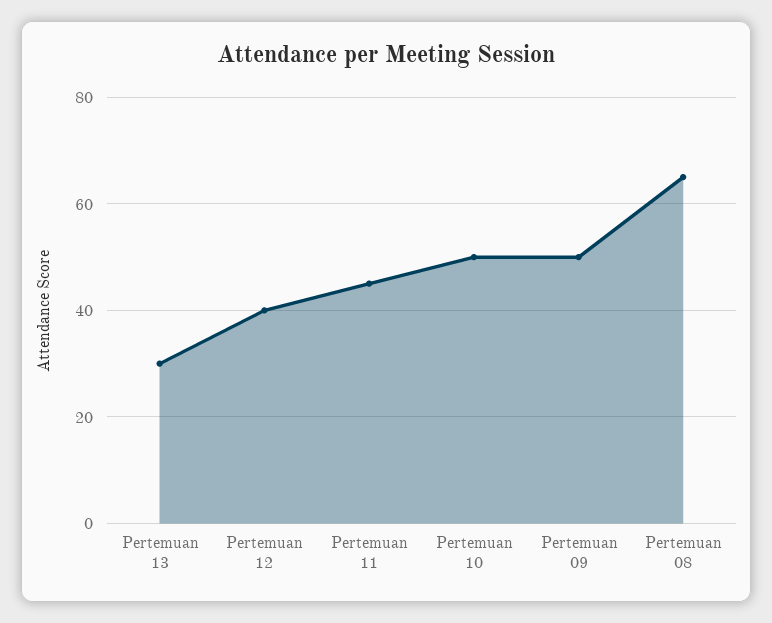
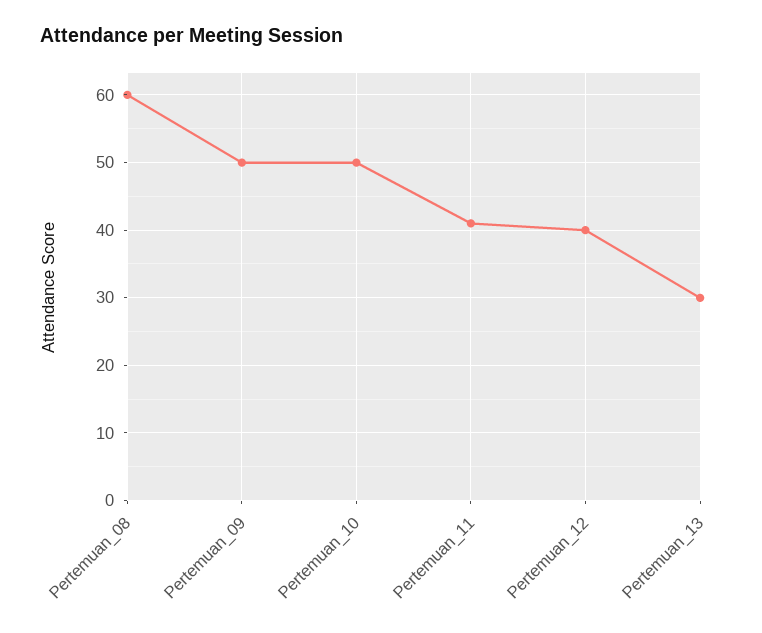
  {
    "Pertemuan 13": 30,
    "Pertemuan 12": 40,
-   "Pertemuan 11": 45,
+   "Pertemuan 11": 41,
    "Pertemuan 10": 50,
    "Pertemuan 09": 50,
-   "Pertemuan 08": 65
+   "Pertemuan 08": 60
  }

